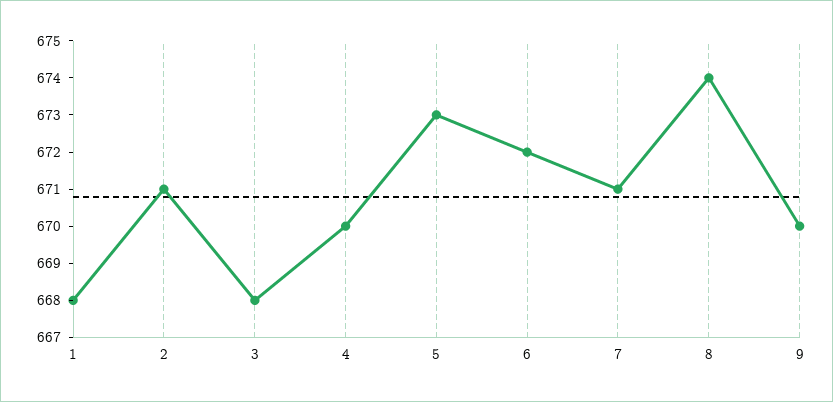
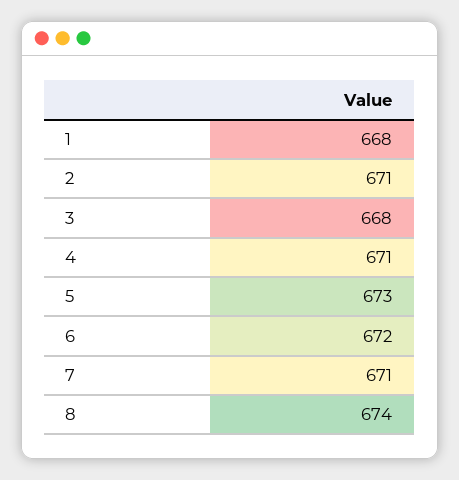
  {
    "1": 668,
    "2": 671,
    "3": 668,
-   "4": 670,
+   "4": 671,
    "5": 673,
    "6": 672,
    "7": 671,
-   "8": 674,
+   "8": 674
-   "9": 670
  }

